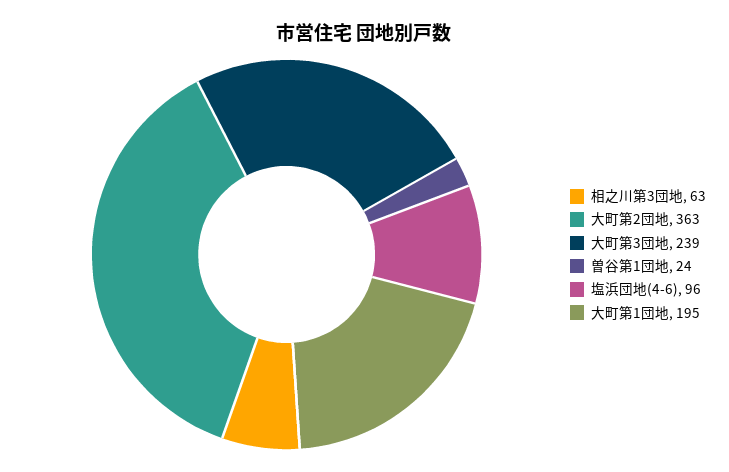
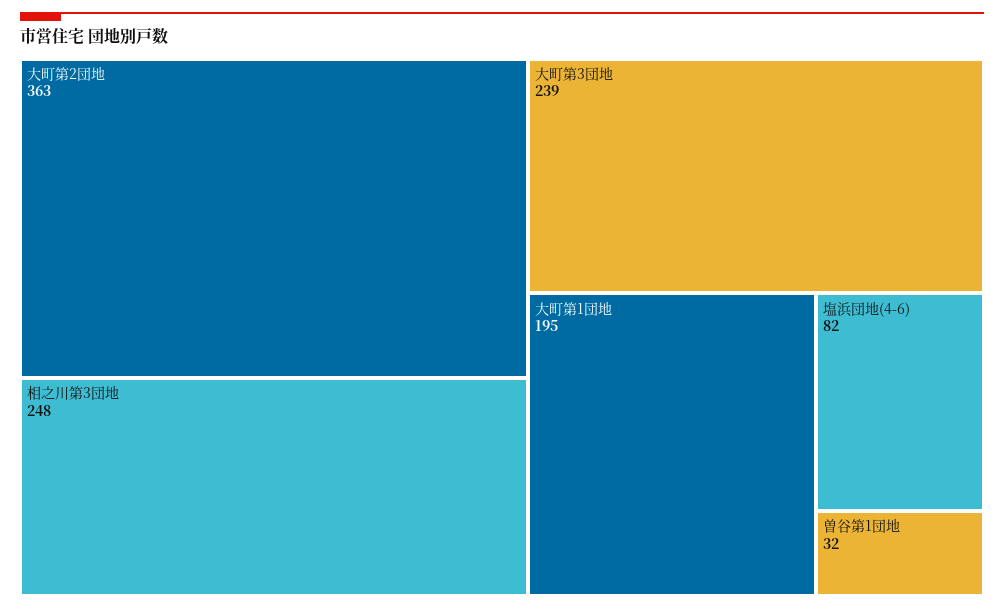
  {
-   "相之川第3団地": 63,
+   "相之川第3団地": 248,
    "大町第2団地": 363,
    "大町第3団地": 239,
-   "曽谷第1団地": 24,
+   "曽谷第1団地": 32,
-   "塩浜団地(4-6)": 96,
+   "塩浜団地(4-6)": 82,
    "大町第1団地": 195
  }

